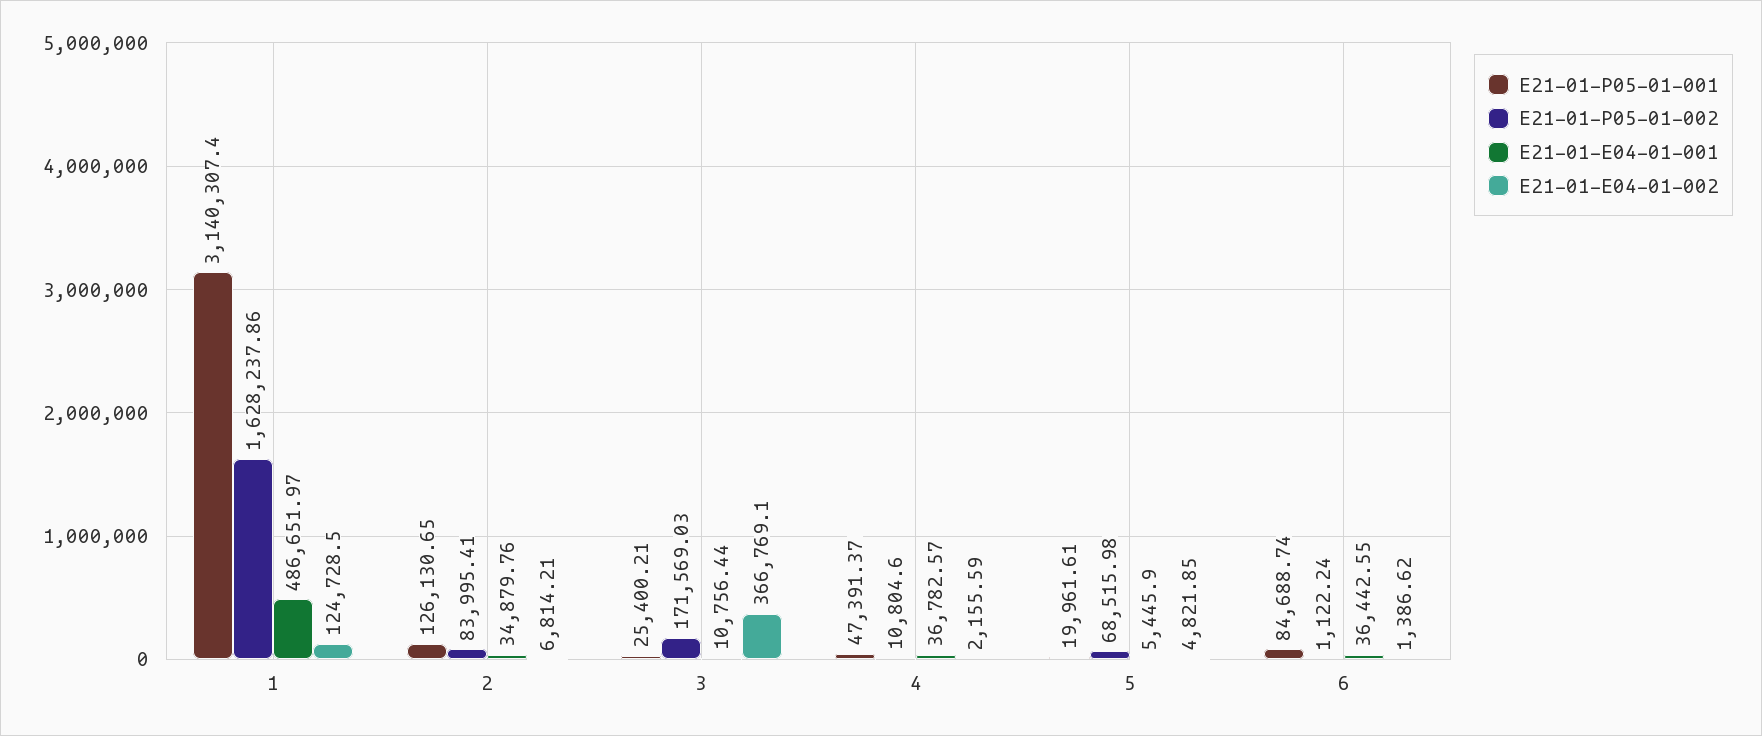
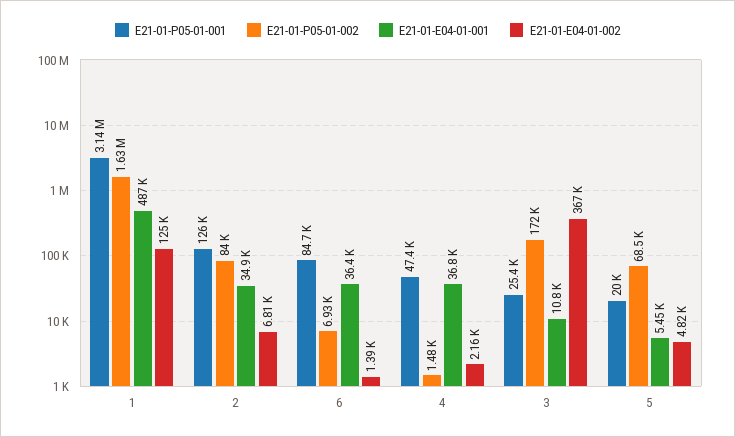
  {
    "E21-01-P05-01-001": {
      "1": 3140307.4,
      "2": 126130.65,
      "3": 25400.21,
      "4": 47391.37,
      "5": 19961.61,
      "6": 84688.74
    },
    "E21-01-P05-01-002": {
      "1": 1628237.86,
      "2": 83995.41,
      "3": 171569.03,
-     "4": 10804.6,
+     "4": 1480,
      "5": 68515.98,
-     "6": 1122.24
+     "6": 6930
    },
    "E21-01-E04-01-001": {
      "1": 486651.97,
      "2": 34879.76,
      "3": 10756.44,
      "4": 36782.57,
      "5": 5445.9,
      "6": 36442.55
    },
    "E21-01-E04-01-002": {
      "1": 124728.5,
      "2": 6814.21,
      "3": 366769.1,
      "4": 2155.59,
      "5": 4821.85,
      "6": 1386.62
    }
  }

